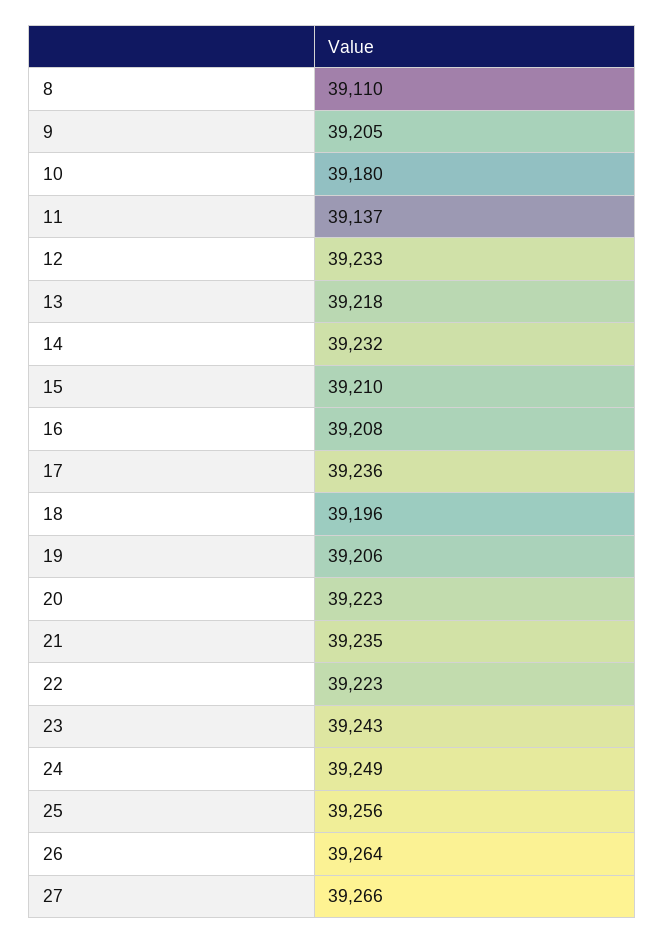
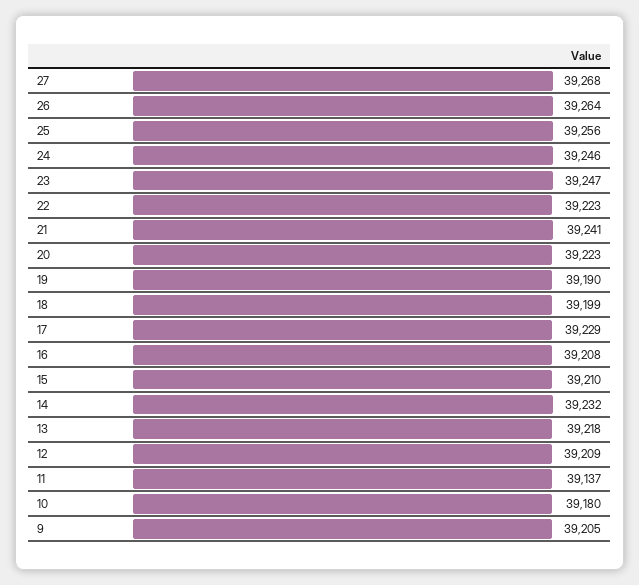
  {
-   "8": 39110,
    "9": 39205,
    "10": 39180,
    "11": 39137,
-   "12": 39233,
+   "12": 39209,
    "13": 39218,
    "14": 39232,
    "15": 39210,
    "16": 39208,
-   "17": 39236,
+   "17": 39229,
-   "18": 39196,
+   "18": 39199,
-   "19": 39206,
+   "19": 39190,
    "20": 39223,
-   "21": 39235,
+   "21": 39241,
    "22": 39223,
-   "23": 39243,
+   "23": 39247,
-   "24": 39249,
+   "24": 39246,
    "25": 39256,
    "26": 39264,
-   "27": 39266
+   "27": 39268
  }

